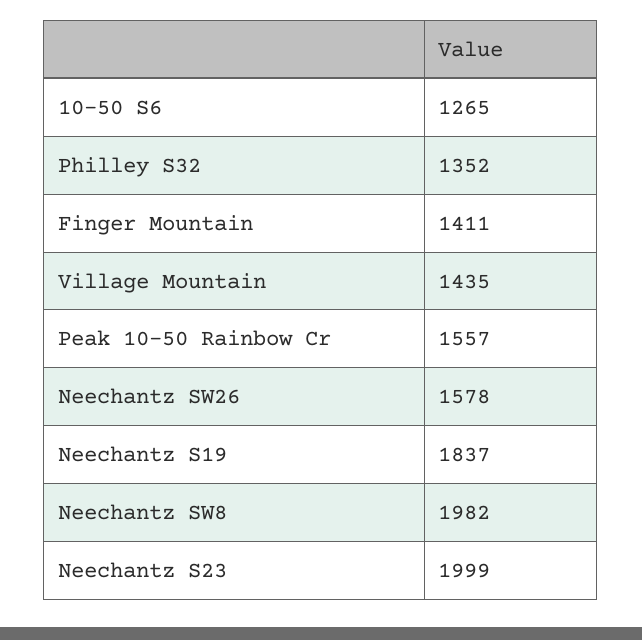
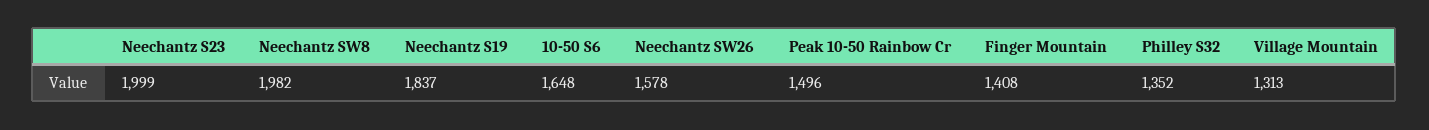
  {
-   "10-50 S6": 1265,
+   "10-50 S6": 1648,
    "Philley S32": 1352,
-   "Finger Mountain": 1411,
+   "Finger Mountain": 1408,
-   "Village Mountain": 1435,
+   "Village Mountain": 1313,
-   "Peak 10-50 Rainbow Cr": 1557,
+   "Peak 10-50 Rainbow Cr": 1496,
    "Neechantz SW26": 1578,
    "Neechantz S19": 1837,
    "Neechantz SW8": 1982,
    "Neechantz S23": 1999
  }

